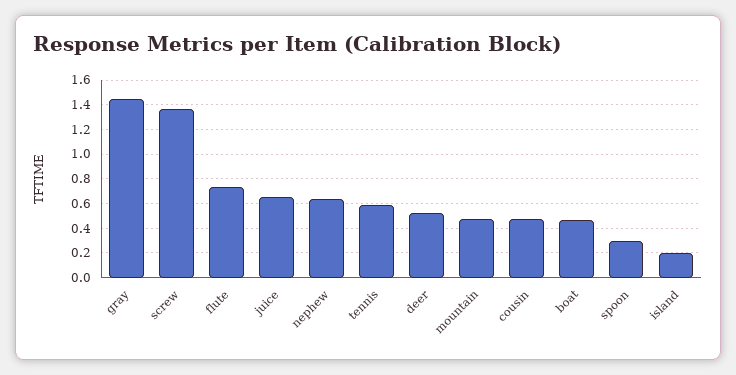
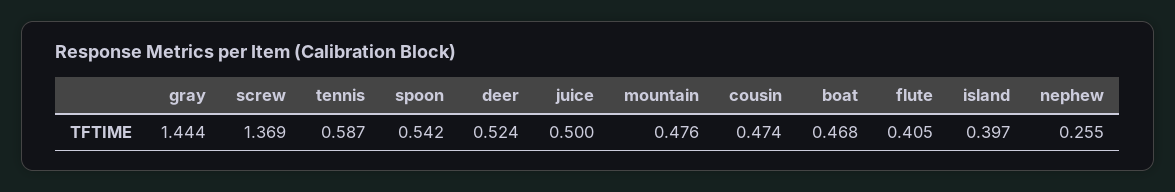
  {
    "gray": 1.444,
    "screw": 1.369,
-   "flute": 0.75,
+   "flute": 0.405,
-   "juice": 0.65,
+   "juice": 0.5,
-   "nephew": 0.65,
+   "nephew": 0.255,
    "tennis": 0.587,
    "deer": 0.524,
    "mountain": 0.476,
    "cousin": 0.474,
    "boat": 0.468,
-   "spoon": 0.3,
+   "spoon": 0.542,
-   "island": 0.2
+   "island": 0.397
  }

